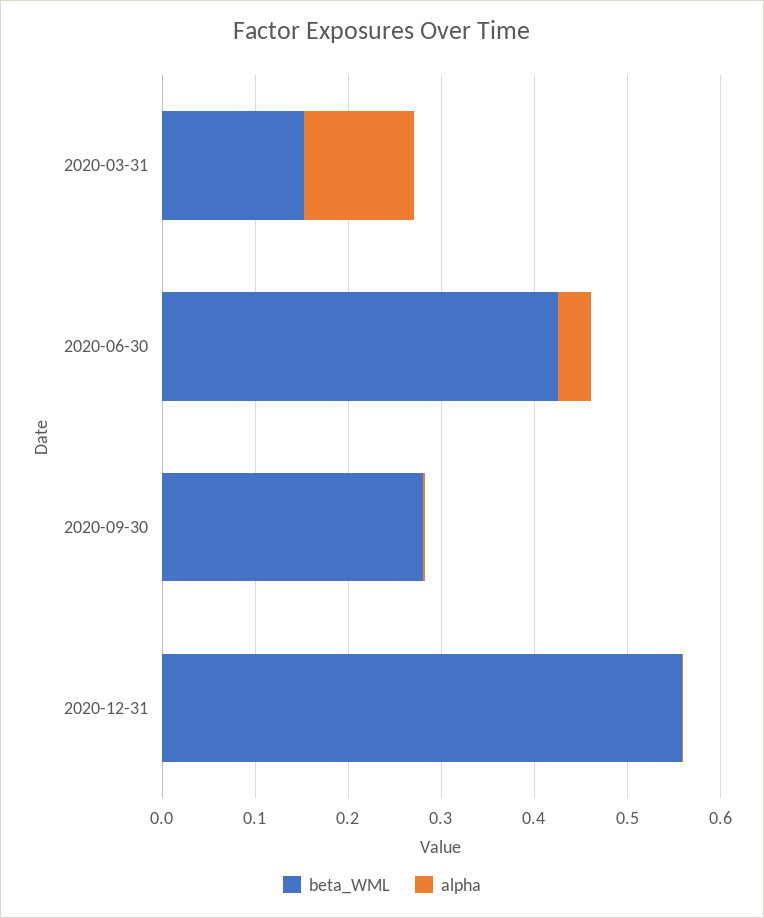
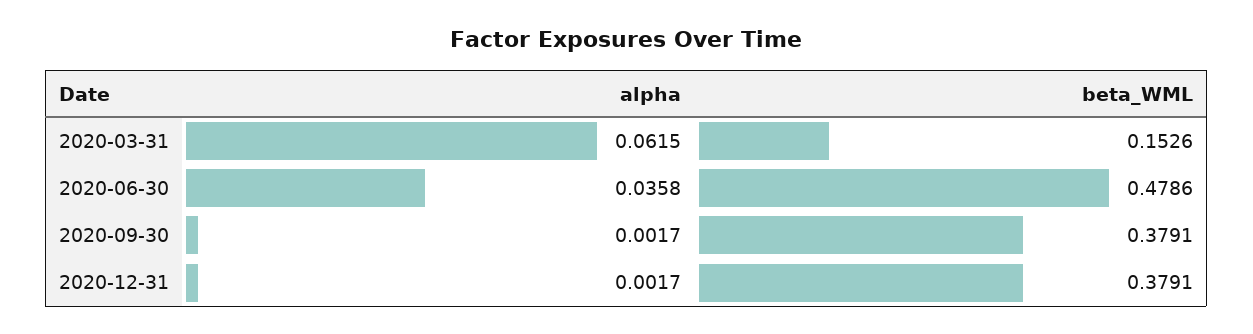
  {
    "beta_WML": {
      "2020-03-31": 0.1526,
-     "2020-06-30": 0.42,
+     "2020-06-30": 0.4786,
-     "2020-09-30": 0.28,
+     "2020-09-30": 0.3791,
-     "2020-12-31": 0.56
+     "2020-12-31": 0.3791
    },
    "alpha": {
-     "2020-03-31": 0.12,
+     "2020-03-31": 0.0615,
      "2020-06-30": 0.0358,
      "2020-09-30": 0.0017,
      "2020-12-31": 0.0017
    }
  }

